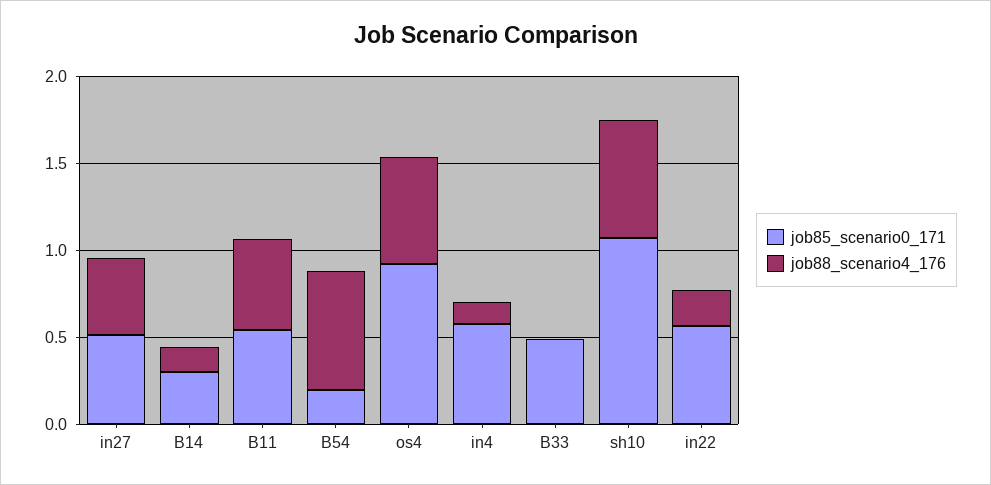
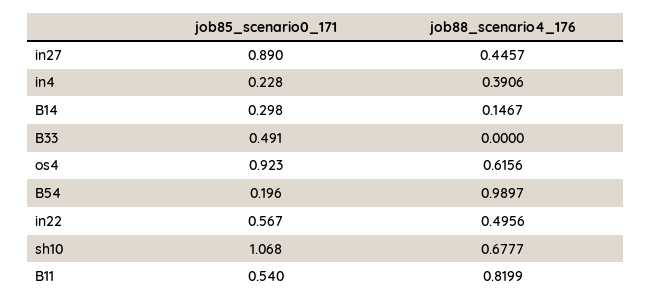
  {
    "job85_scenario0_171": {
-     "in27": 0.5,
+     "in27": 0.89,
      "B14": 0.298,
      "B11": 0.54,
      "B54": 0.196,
      "os4": 0.923,
-     "in4": 0.6,
+     "in4": 0.228,
      "B33": 0.491,
      "sh10": 1.068,
      "in22": 0.567
    },
    "job88_scenario4_176": {
      "in27": 0.4457,
      "B14": 0.1467,
-     "B11": 0.5,
+     "B11": 0.8199,
-     "B54": 0.7,
+     "B54": 0.9897,
      "os4": 0.6156,
-     "in4": 0.1,
+     "in4": 0.3906,
      "B33": 0,
      "sh10": 0.6777,
-     "in22": 0.2
+     "in22": 0.4956
    }
  }

